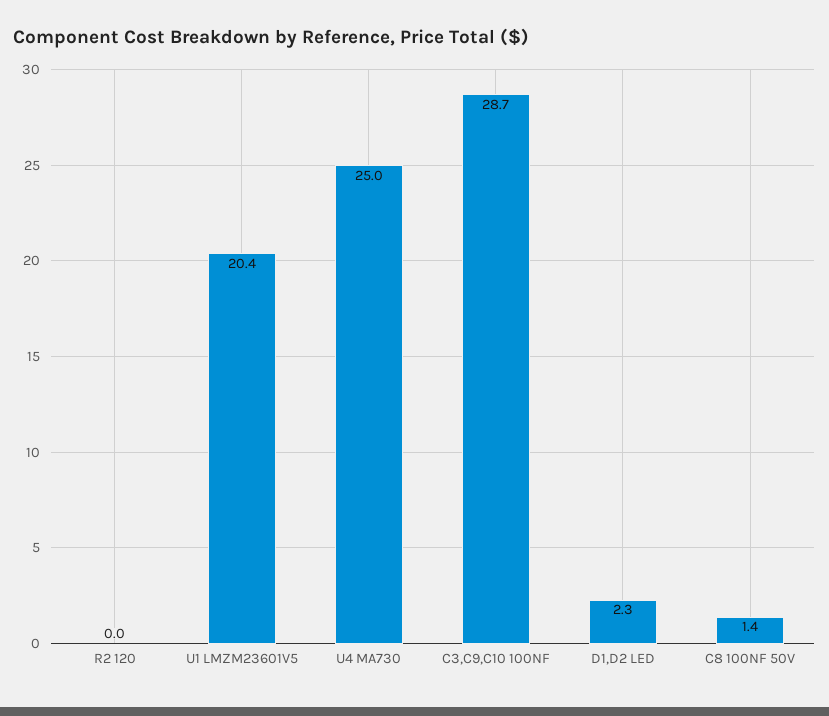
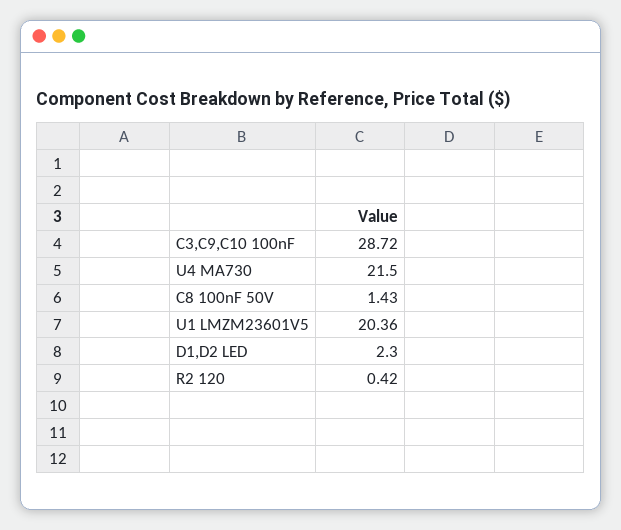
  {
-   "R2 120": 0,
+   "R2 120": 0.42,
    "U1 LMZM23601V5": 20.36,
-   "U4 MA730": 25,
+   "U4 MA730": 21.5,
    "C3,C9,C10 100NF": 28.72,
    "D1,D2 LED": 2.3,
    "C8 100NF 50V": 1.43
  }

